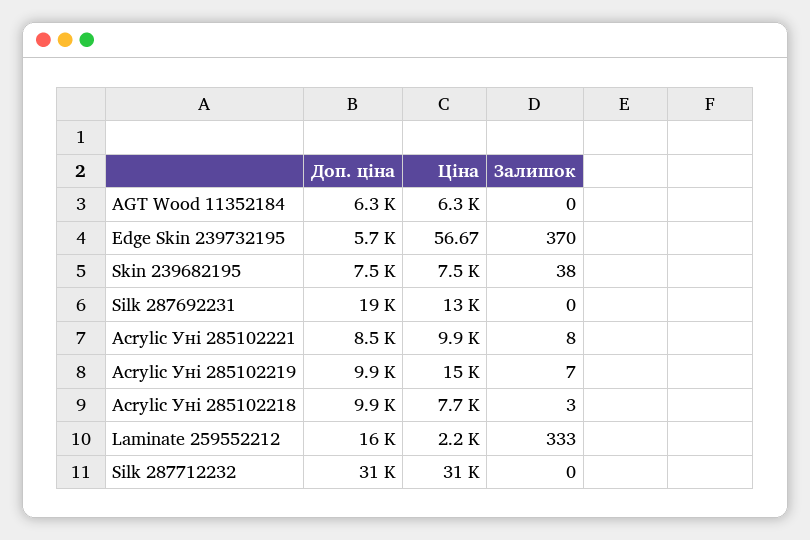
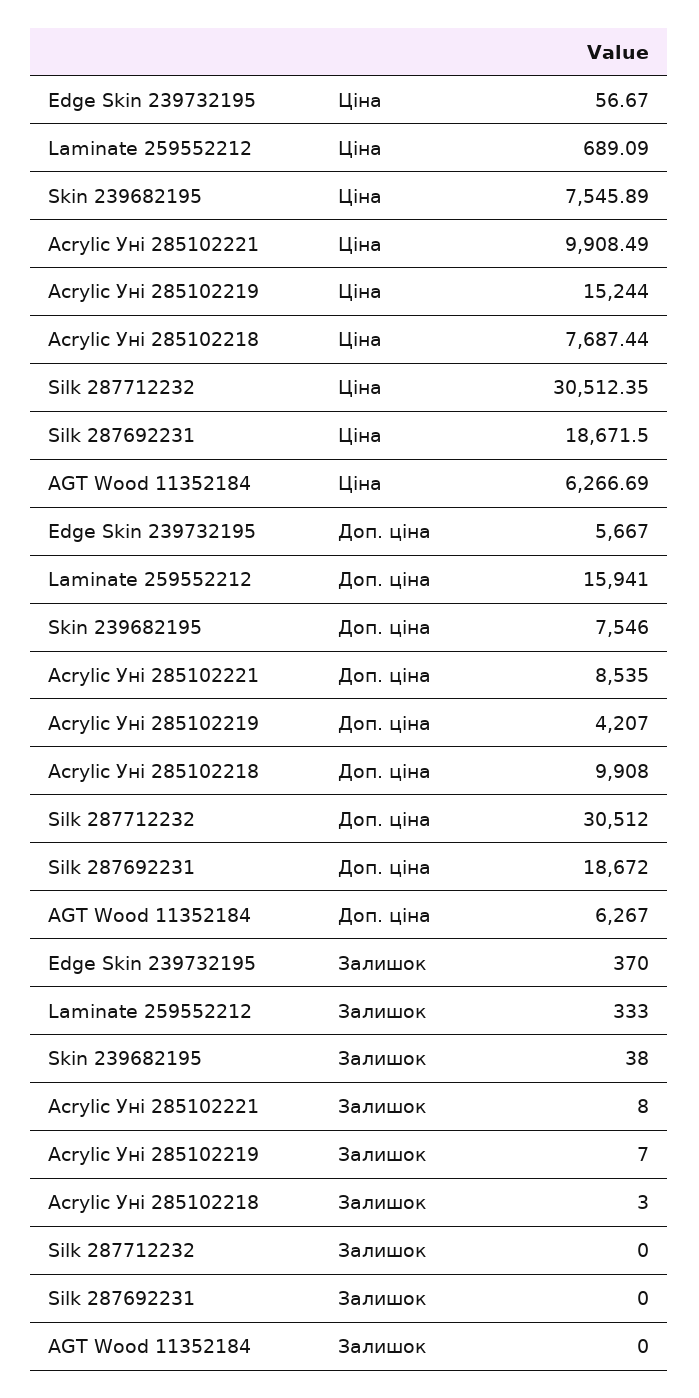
  {
    "Доп. ціна": {
      "AGT Wood 11352184": 6267,
      "Edge Skin 239732195": 5667,
      "Skin 239682195": 7546,
      "Silk 287692231": 18672,
      "Acrylic Уні 285102221": 8535,
-     "Acrylic Уні 285102219": 9900,
+     "Acrylic Уні 285102219": 4207,
      "Acrylic Уні 285102218": 9908,
      "Laminate 259552212": 15941,
      "Silk 287712232": 30512
    },
    "Ціна": {
      "AGT Wood 11352184": 6266.69,
      "Edge Skin 239732195": 56.67,
      "Skin 239682195": 7545.89,
-     "Silk 287692231": 13000,
+     "Silk 287692231": 18671.5,
      "Acrylic Уні 285102221": 9908.49,
      "Acrylic Уні 285102219": 15244,
      "Acrylic Уні 285102218": 7687.44,
-     "Laminate 259552212": 2200,
+     "Laminate 259552212": 689.09,
      "Silk 287712232": 30512.35
    },
    "Залишок": {
      "AGT Wood 11352184": 0,
      "Edge Skin 239732195": 370,
      "Skin 239682195": 38,
      "Silk 287692231": 0,
      "Acrylic Уні 285102221": 8,
      "Acrylic Уні 285102219": 7,
      "Acrylic Уні 285102218": 3,
      "Laminate 259552212": 333,
      "Silk 287712232": 0
    }
  }

